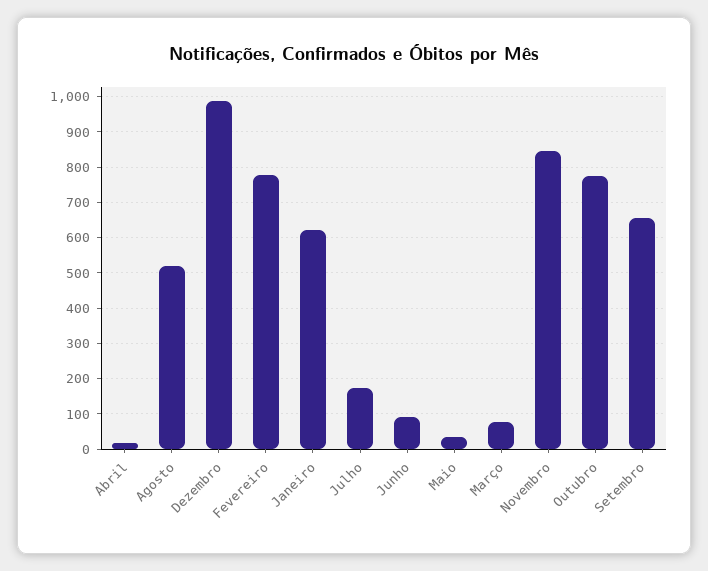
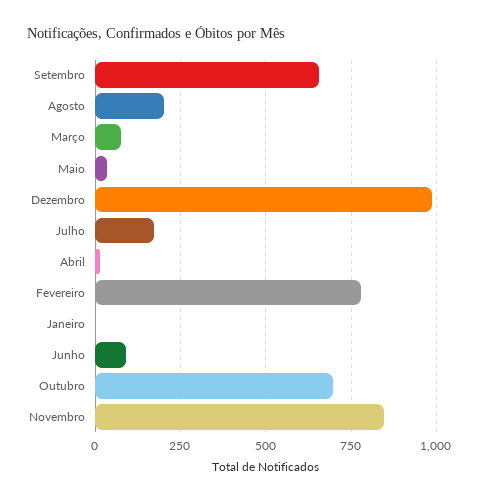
  {
    "Abril": 20,
-   "Agosto": 520,
+   "Agosto": 200,
    "Dezembro": 980,
    "Fevereiro": 780,
-   "Janeiro": 620,
+   "Janeiro": 0,
    "Julho": 180,
    "Junho": 100,
    "Maio": 40,
    "Março": 80,
    "Novembro": 840,
-   "Outubro": 780,
+   "Outubro": 700,
    "Setembro": 660
  }

